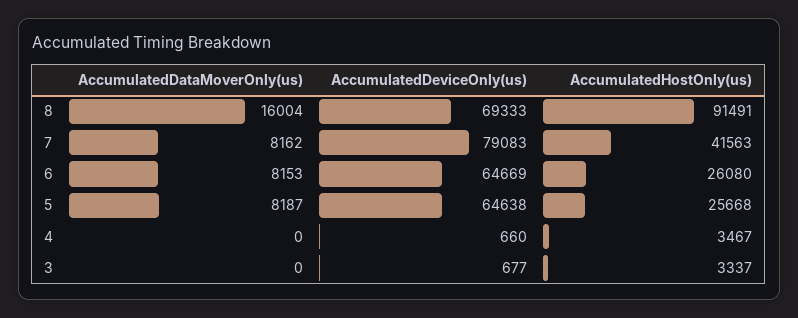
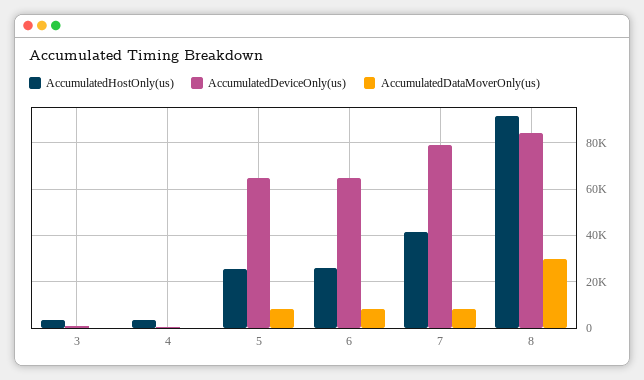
  {
    "AccumulatedDataMoverOnly(us)": {
-     "8": 16004,
+     "8": 30000,
      "7": 8162,
      "6": 8153,
      "5": 8187,
      "4": 0,
      "3": 0
    },
    "AccumulatedDeviceOnly(us)": {
-     "8": 69333,
+     "8": 85000,
      "7": 79083,
      "6": 64669,
      "5": 64638,
      "4": 660,
      "3": 677
    },
    "AccumulatedHostOnly(us)": {
      "8": 91491,
      "7": 41563,
      "6": 26080,
      "5": 25668,
      "4": 3467,
      "3": 3337
    }
  }

